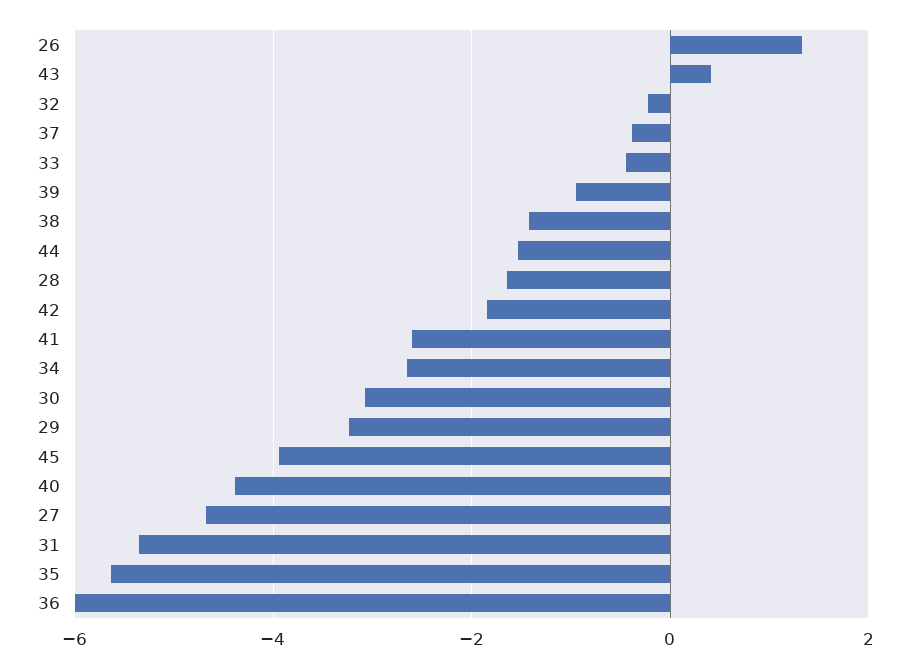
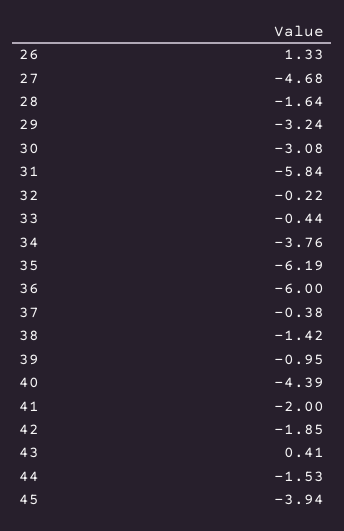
  {
    "26": 1.33,
    "43": 0.41,
    "32": -0.22,
    "37": -0.38,
    "33": -0.44,
    "39": -0.95,
    "38": -1.42,
    "44": -1.53,
    "28": -1.64,
    "42": -1.85,
-   "41": -2.6,
+   "41": -2,
-   "34": -2.6,
+   "34": -3.76,
    "30": -3.08,
    "29": -3.24,
    "45": -3.94,
    "40": -4.39,
    "27": -4.68,
-   "31": -5.4,
+   "31": -5.84,
-   "35": -5.6,
+   "35": -6.19,
    "36": -6
  }

